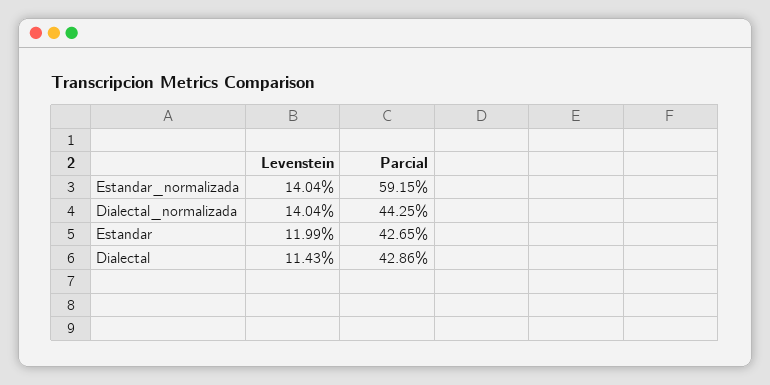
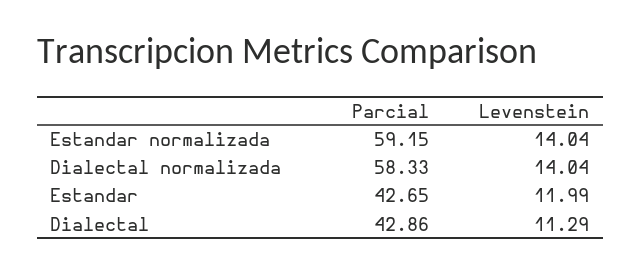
  {
    "Levenstein": {
      "Estandar_normalizada": 14.04,
      "Dialectal_normalizada": 14.04,
      "Estandar": 11.99,
-     "Dialectal": 11.43
+     "Dialectal": 11.29
    },
    "Parcial": {
      "Estandar_normalizada": 59.15,
-     "Dialectal_normalizada": 44.25,
+     "Dialectal_normalizada": 58.33,
      "Estandar": 42.65,
      "Dialectal": 42.86
    }
  }

